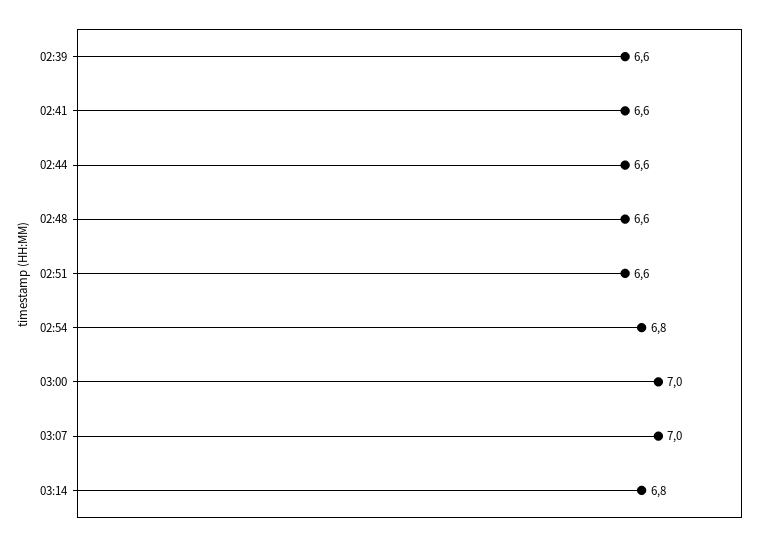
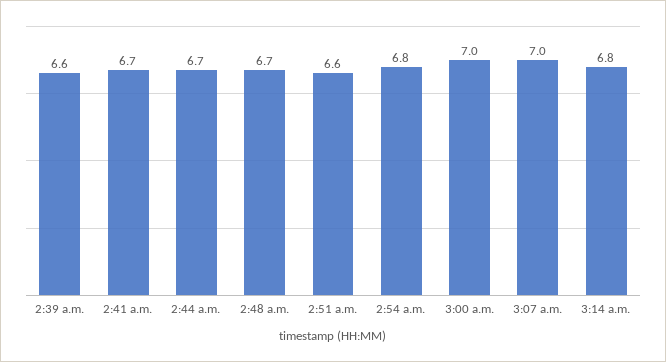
  {
    "02:39": 6.6,
-   "02:41": 6.6,
+   "02:41": 6.7,
-   "02:44": 6.6,
+   "02:44": 6.7,
-   "02:48": 6.6,
+   "02:48": 6.7,
    "02:51": 6.6,
    "02:54": 6.8,
    "03:00": 7,
    "03:07": 7,
    "03:14": 6.8
  }

